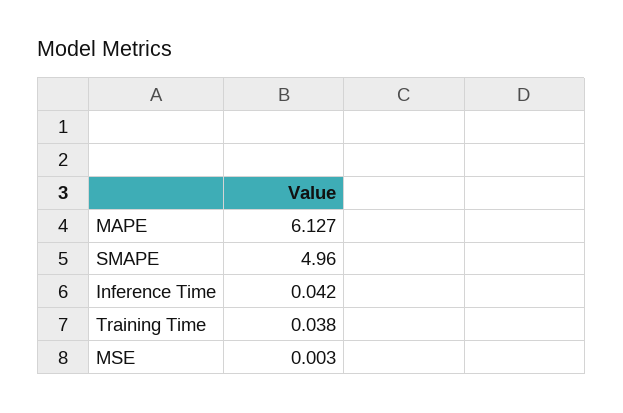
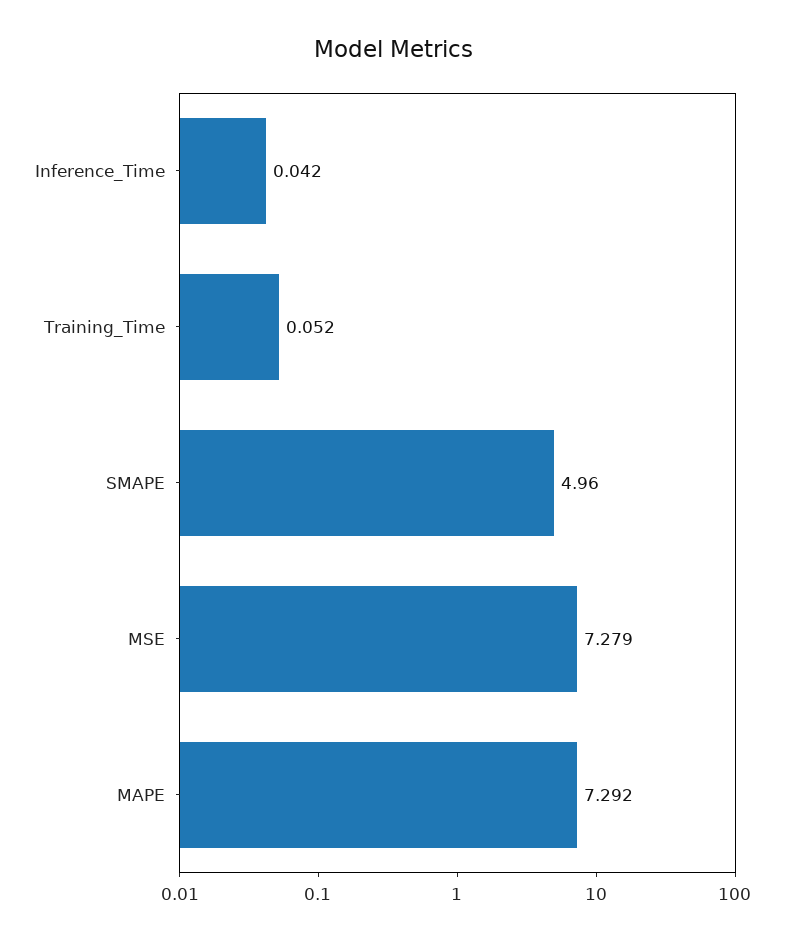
  {
-   "MAPE": 6.127,
+   "MAPE": 7.292,
    "SMAPE": 4.96,
    "Inference Time": 0.042,
-   "Training Time": 0.038,
+   "Training Time": 0.052,
-   "MSE": 0.003
+   "MSE": 7.279
  }

